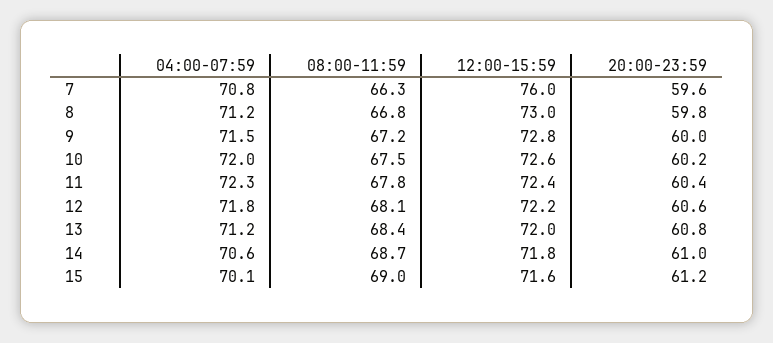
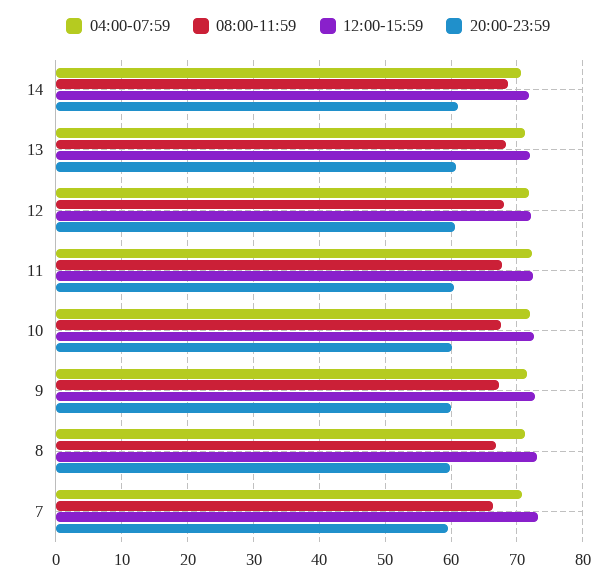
  {
    "04:00-07:59": {
      "7": 70.8,
      "8": 71.2,
      "9": 71.5,
      "10": 72,
      "11": 72.3,
      "12": 71.8,
      "13": 71.2,
-     "14": 70.6,
+     "14": 70.6
-     "15": 70.1
    },
    "08:00-11:59": {
      "7": 66.3,
      "8": 66.8,
      "9": 67.2,
      "10": 67.5,
      "11": 67.8,
      "12": 68.1,
      "13": 68.4,
-     "14": 68.7,
+     "14": 68.7
-     "15": 69
    },
    "12:00-15:59": {
-     "7": 76,
+     "7": 73,
      "8": 73,
      "9": 72.8,
      "10": 72.6,
      "11": 72.4,
      "12": 72.2,
      "13": 72,
-     "14": 71.8,
+     "14": 71.8
-     "15": 71.6
    },
    "20:00-23:59": {
      "7": 59.6,
      "8": 59.8,
      "9": 60,
      "10": 60.2,
      "11": 60.4,
      "12": 60.6,
      "13": 60.8,
-     "14": 61,
+     "14": 61
-     "15": 61.2
    }
  }

